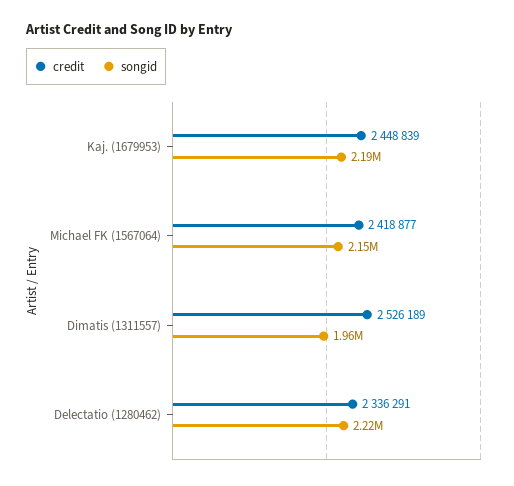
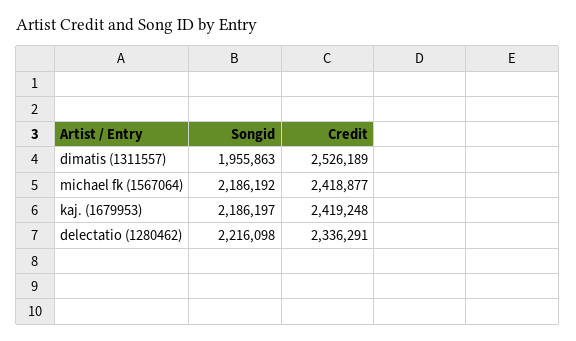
  {
    "credit": {
-     "Kaj. (1679953)": 2448839,
+     "Kaj. (1679953)": 2419248,
      "Michael FK (1567064)": 2418877,
      "Dimatis (1311557)": 2526189,
      "Delectatio (1280462)": 2336291
    },
    "songid": {
      "Kaj. (1679953)": 2186197,
-     "Michael FK (1567064)": 2150000,
+     "Michael FK (1567064)": 2186192,
      "Dimatis (1311557)": 1955863,
      "Delectatio (1280462)": 2216098
    }
  }

